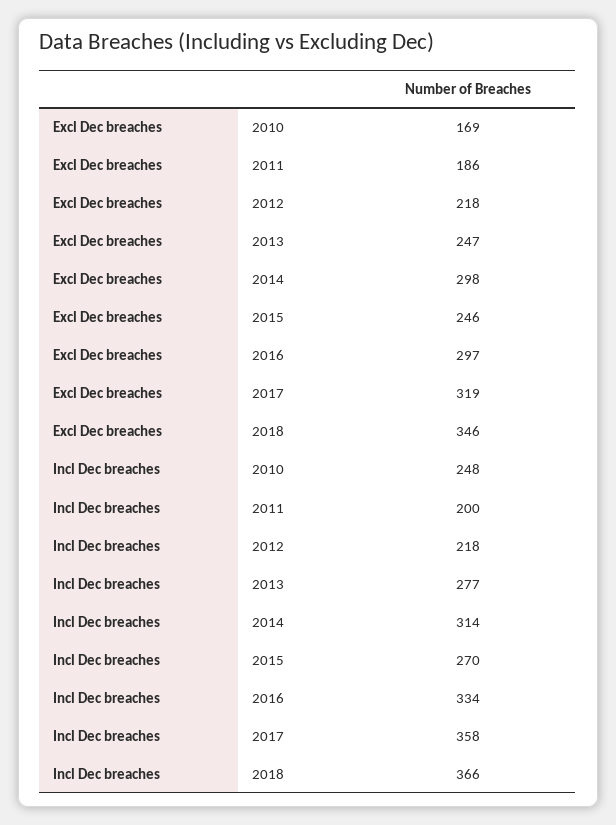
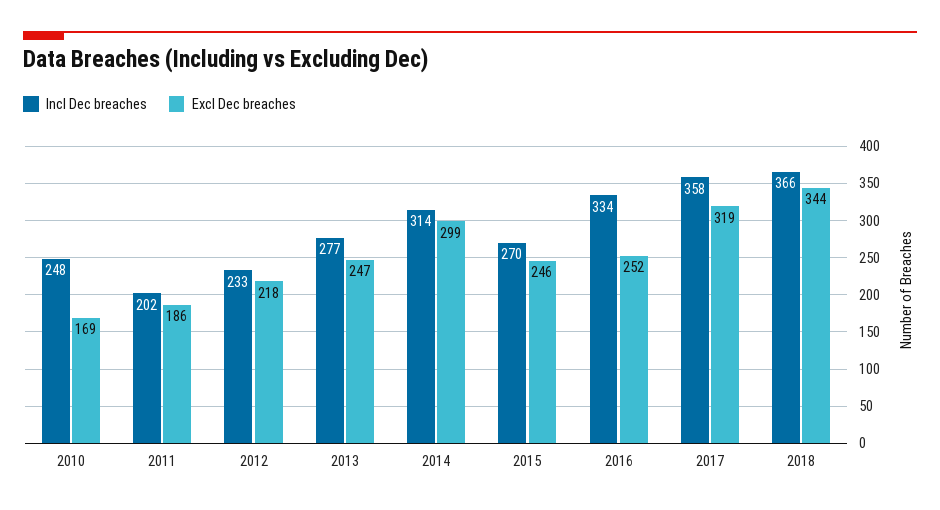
  {
    "Excl Dec breaches": {
      "2010": 169,
      "2011": 186,
      "2012": 218,
      "2013": 247,
-     "2014": 298,
+     "2014": 299,
      "2015": 246,
-     "2016": 297,
+     "2016": 252,
      "2017": 319,
-     "2018": 346
+     "2018": 344
    },
    "Incl Dec breaches": {
      "2010": 248,
-     "2011": 200,
+     "2011": 202,
-     "2012": 218,
+     "2012": 233,
      "2013": 277,
      "2014": 314,
      "2015": 270,
      "2016": 334,
      "2017": 358,
      "2018": 366
    }
  }

